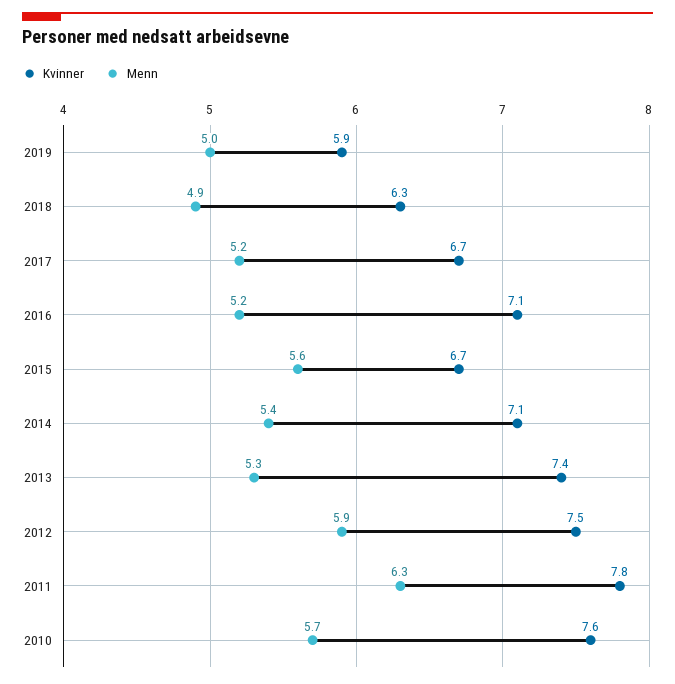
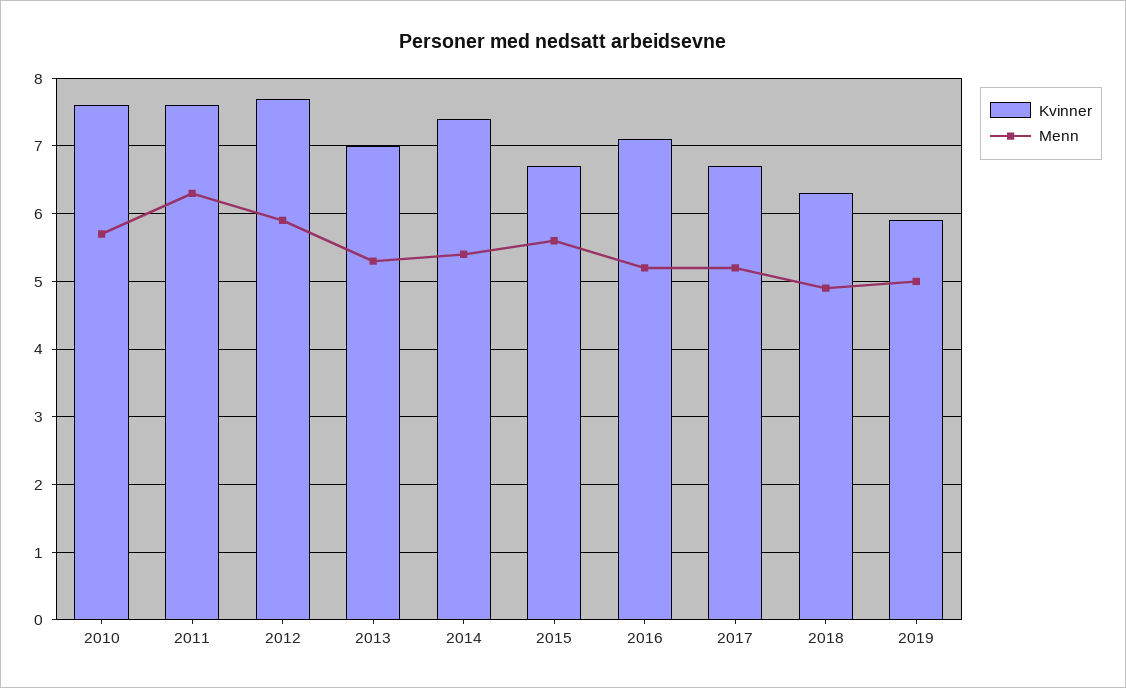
  {
    "Kvinner": {
      "2019": 5.9,
      "2018": 6.3,
      "2017": 6.7,
      "2016": 7.1,
      "2015": 6.7,
-     "2014": 7.1,
+     "2014": 7.4,
-     "2013": 7.4,
+     "2013": 7,
-     "2012": 7.5,
+     "2012": 7.7,
-     "2011": 7.8,
+     "2011": 7.6,
      "2010": 7.6
    },
    "Menn": {
      "2019": 5,
      "2018": 4.9,
      "2017": 5.2,
      "2016": 5.2,
      "2015": 5.6,
      "2014": 5.4,
      "2013": 5.3,
      "2012": 5.9,
      "2011": 6.3,
      "2010": 5.7
    }
  }

